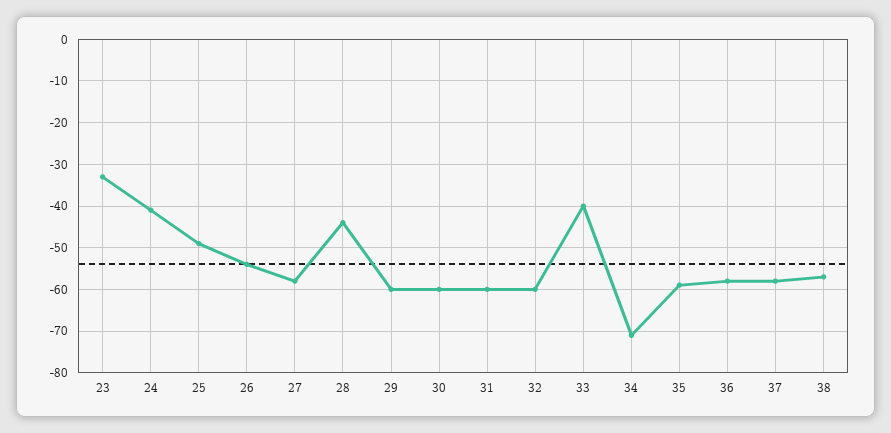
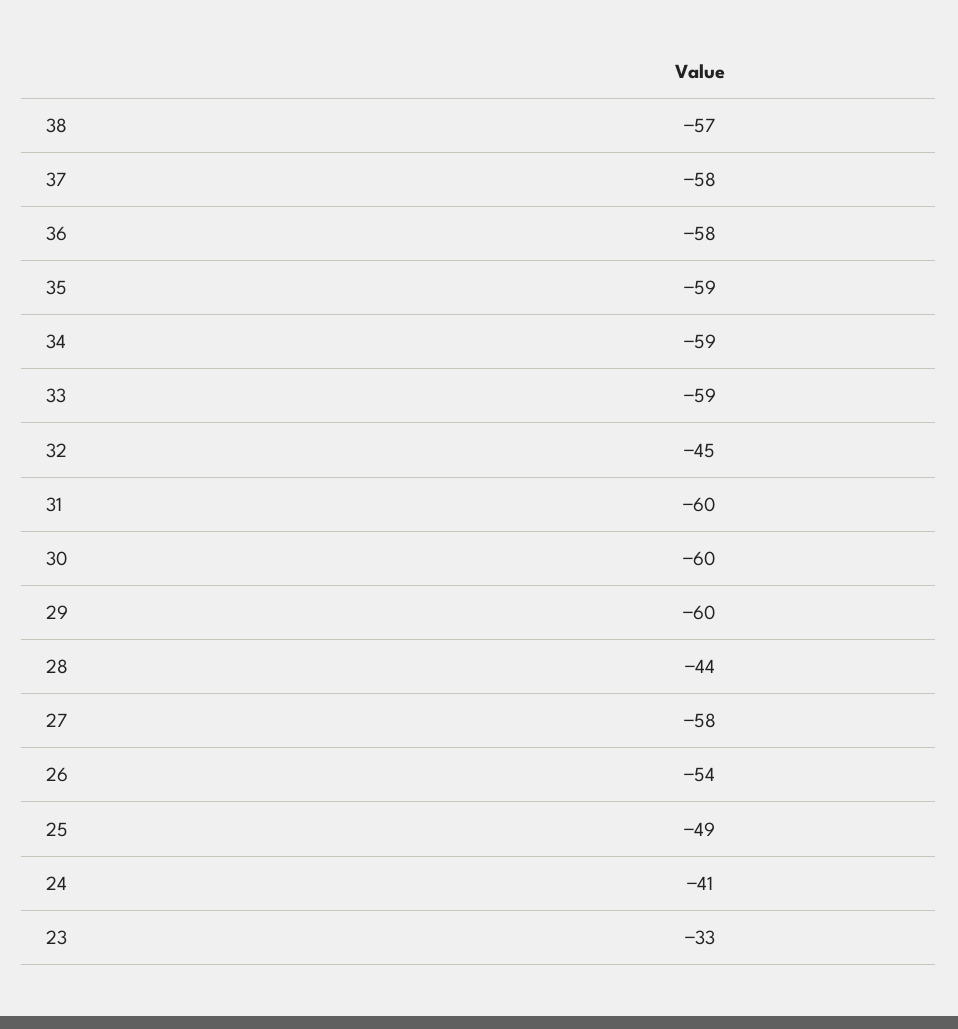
  {
    "23": -33,
    "24": -41,
    "25": -49,
    "26": -54,
    "27": -58,
    "28": -44,
    "29": -60,
    "30": -60,
    "31": -60,
-   "32": -60,
+   "32": -45,
-   "33": -40,
+   "33": -59,
-   "34": -70,
+   "34": -59,
    "35": -59,
    "36": -58,
    "37": -58,
    "38": -57
  }

